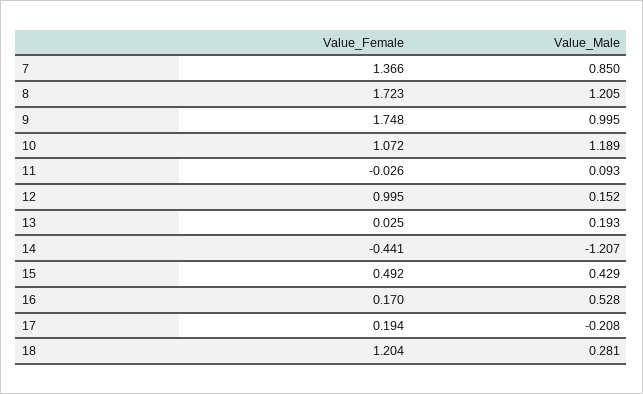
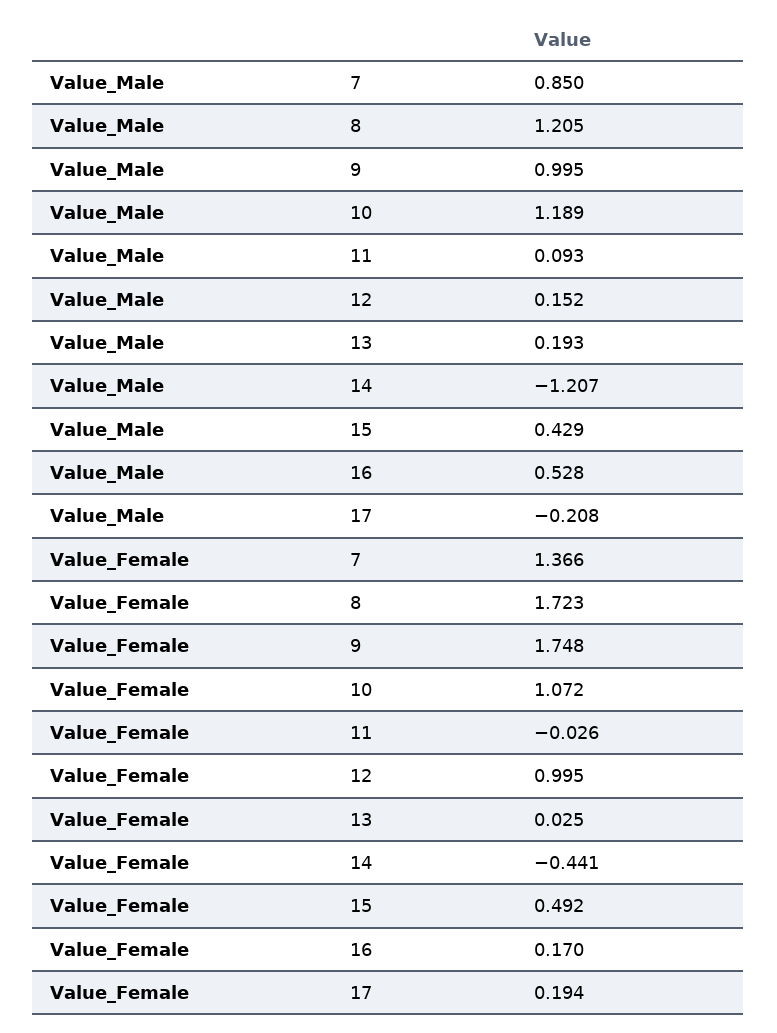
  {
    "Value_Female": {
      "7": 1.366,
      "8": 1.723,
      "9": 1.748,
      "10": 1.072,
      "11": -0.026,
      "12": 0.995,
      "13": 0.025,
      "14": -0.441,
      "15": 0.492,
      "16": 0.17,
-     "17": 0.194,
+     "17": 0.194
-     "18": 1.204
    },
    "Value_Male": {
      "7": 0.85,
      "8": 1.205,
      "9": 0.995,
      "10": 1.189,
      "11": 0.093,
      "12": 0.152,
      "13": 0.193,
      "14": -1.207,
      "15": 0.429,
      "16": 0.528,
-     "17": -0.208,
+     "17": -0.208
-     "18": 0.281
    }
  }

